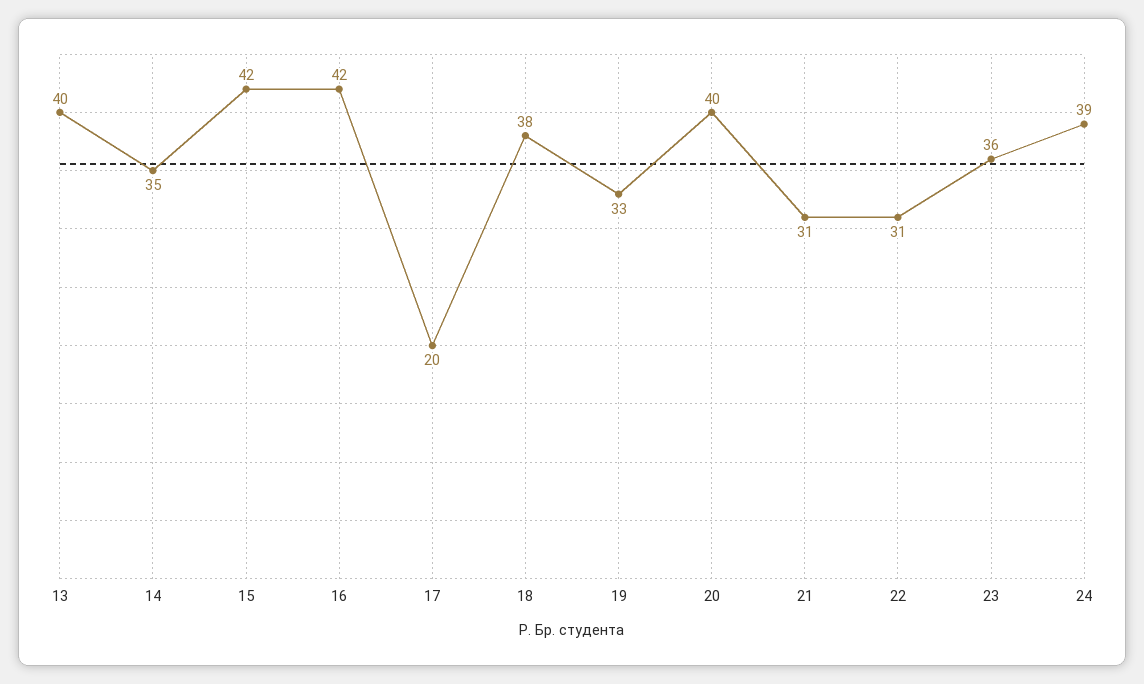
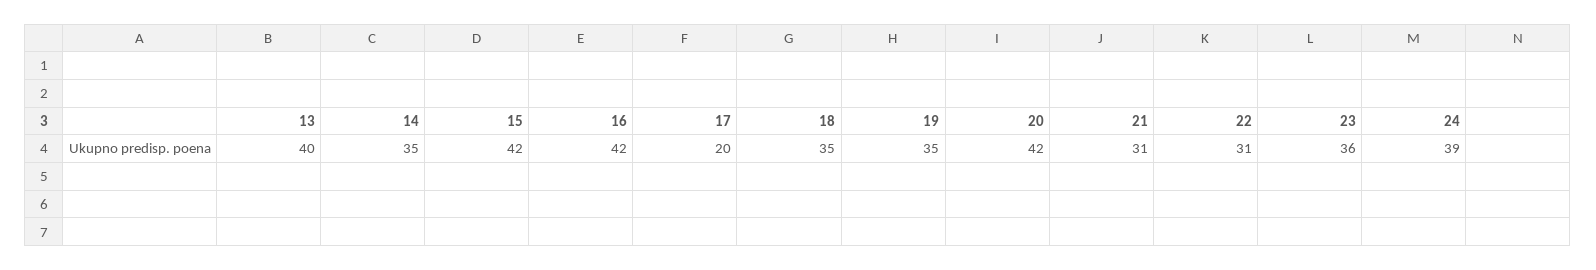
  {
    "13": 40,
    "14": 35,
    "15": 42,
    "16": 42,
    "17": 20,
-   "18": 38,
+   "18": 35,
-   "19": 33,
+   "19": 35,
-   "20": 40,
+   "20": 42,
    "21": 31,
    "22": 31,
    "23": 36,
    "24": 39
  }

